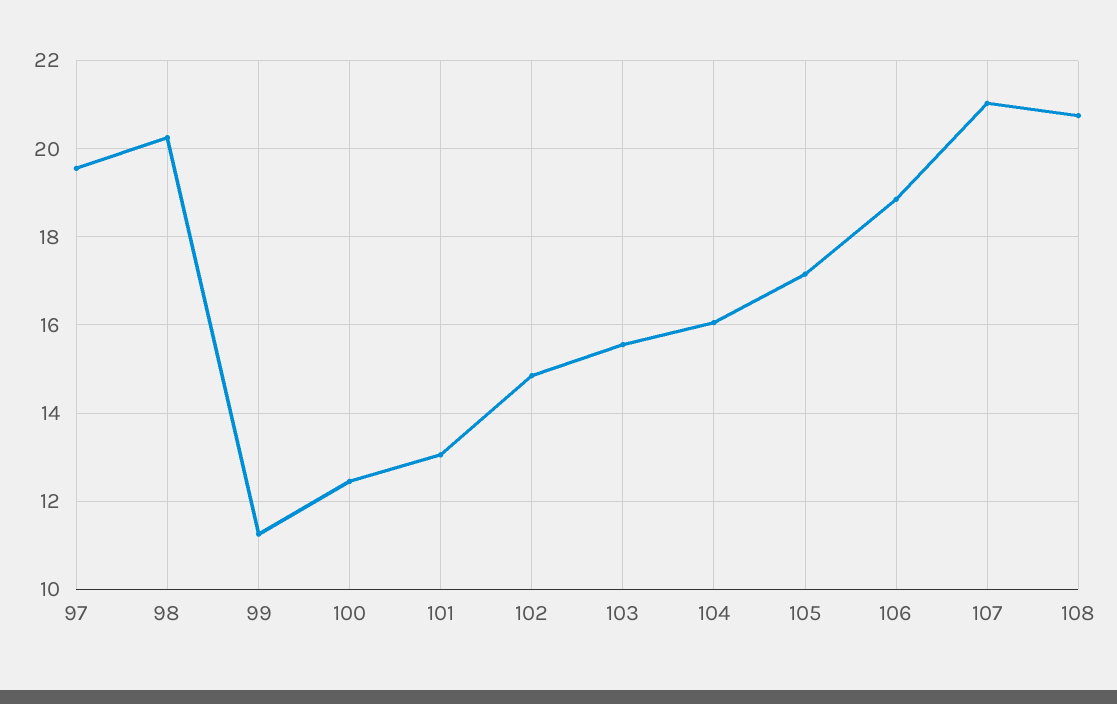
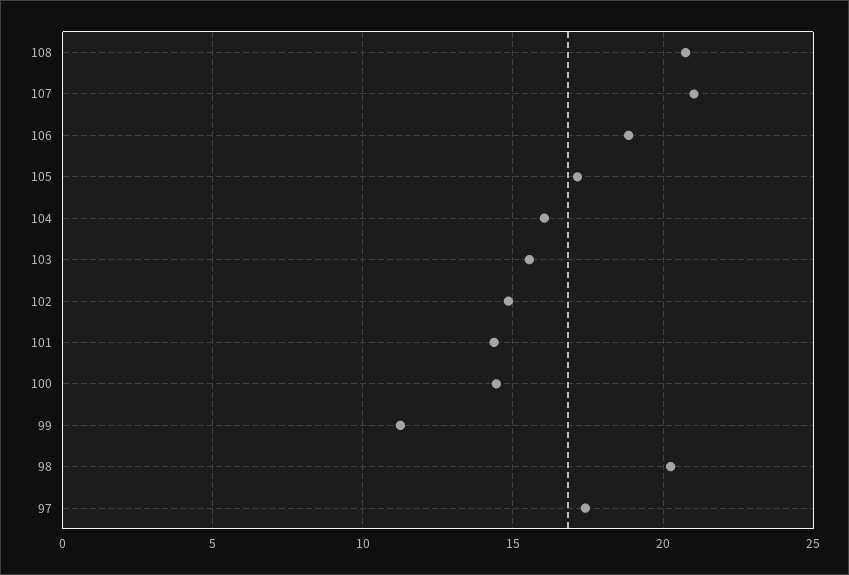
  {
-   "97": 19.6,
+   "97": 17.5,
    "98": 20.2,
    "99": 11.2,
-   "100": 12.4,
+   "100": 14.5,
-   "101": 13,
+   "101": 14.5,
    "102": 14.8,
    "103": 15.6,
    "104": 16,
    "105": 17.2,
    "106": 18.8,
    "107": 21,
    "108": 20.8
  }

